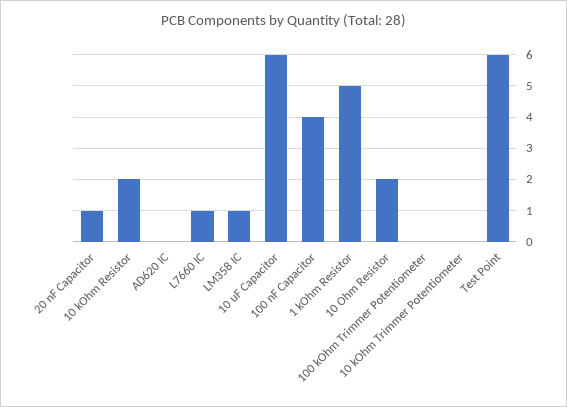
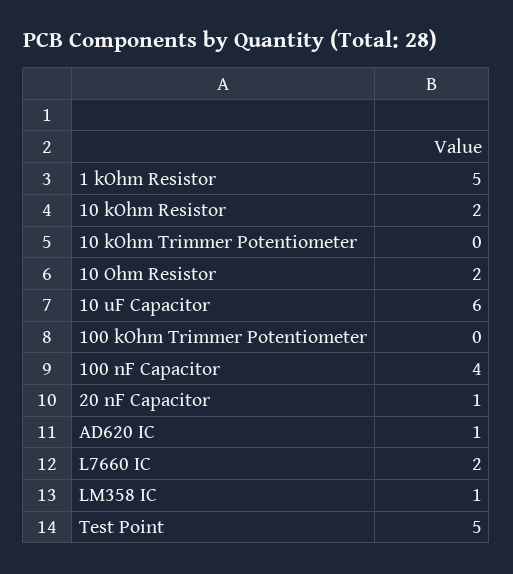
  {
    "20 nF Capacitor": 1,
    "10 kOhm Resistor": 2,
-   "AD620 IC": 0,
+   "AD620 IC": 1,
-   "L7660 IC": 1,
+   "L7660 IC": 2,
    "LM358 IC": 1,
    "10 uF Capacitor": 6,
    "100 nF Capacitor": 4,
    "1 kOhm Resistor": 5,
    "10 Ohm Resistor": 2,
    "100 kOhm Trimmer Potentiometer": 0,
    "10 kOhm Trimmer Potentiometer": 0,
-   "Test Point": 6
+   "Test Point": 5
  }

